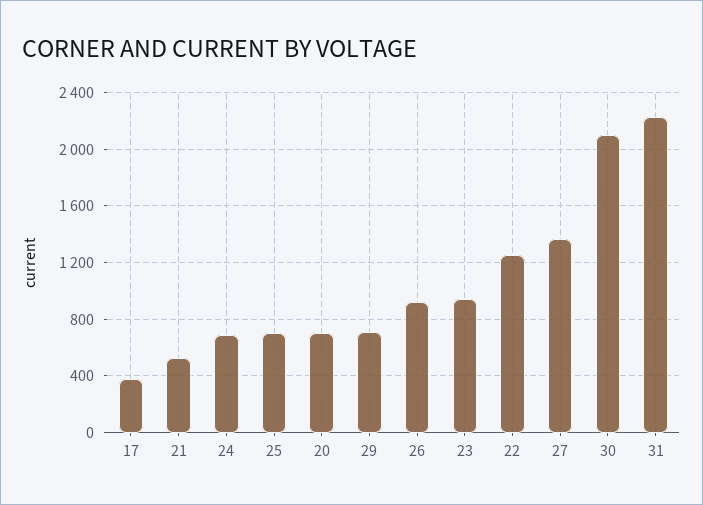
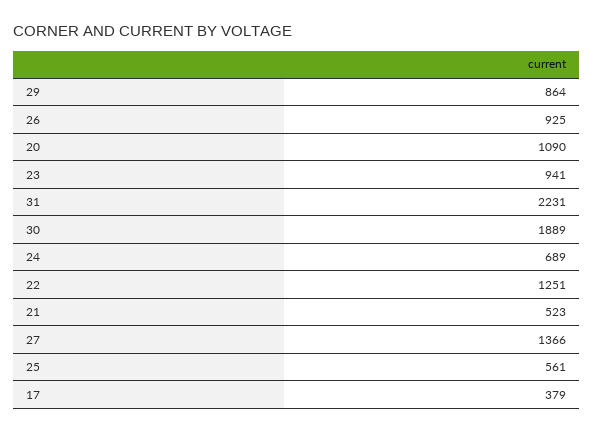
  {
    "17": 379,
    "21": 523,
    "24": 689,
-   "25": 700,
+   "25": 561,
-   "20": 700,
+   "20": 1090,
-   "29": 700,
+   "29": 864,
    "26": 925,
    "23": 941,
    "22": 1251,
    "27": 1366,
-   "30": 2100,
+   "30": 1889,
    "31": 2231
  }

